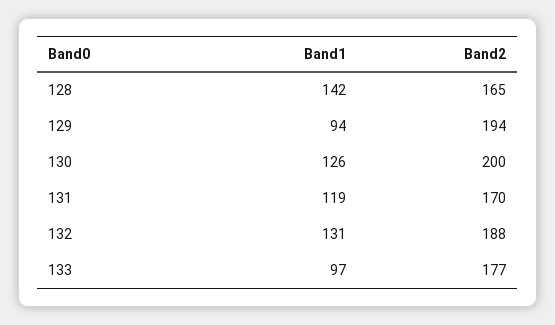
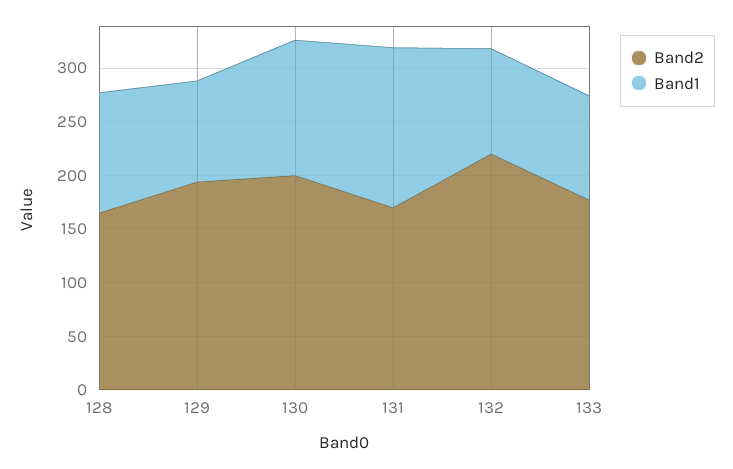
  {
    "Band1": {
-     "128": 142,
+     "128": 110,
      "129": 94,
      "130": 126,
-     "131": 119,
+     "131": 150,
-     "132": 131,
+     "132": 100,
      "133": 97
    },
    "Band2": {
      "128": 165,
      "129": 194,
      "130": 200,
      "131": 170,
-     "132": 188,
+     "132": 220,
      "133": 177
    }
  }

